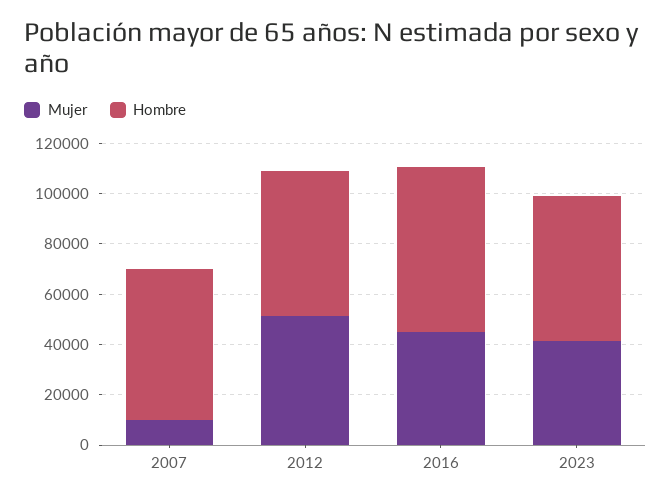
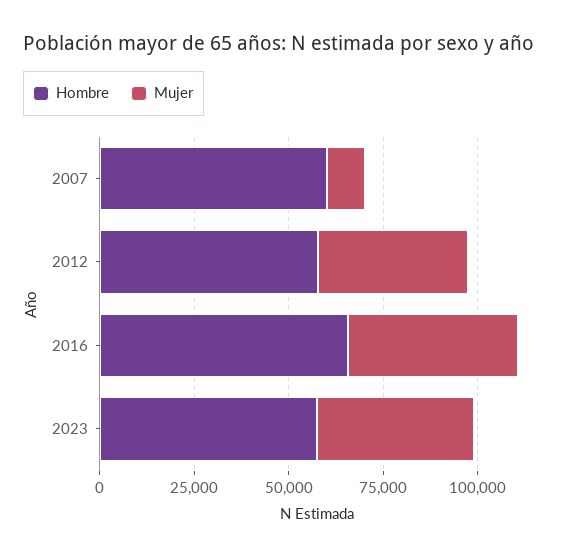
  {
    "Mujer": {
      "2007": 10000,
-     "2012": 50000,
+     "2012": 40000,
      "2016": 45000,
      "2023": 40000
    },
    "Hombre": {
      "2007": 60000,
      "2012": 60000,
      "2016": 65000,
      "2023": 60000
    }
  }

